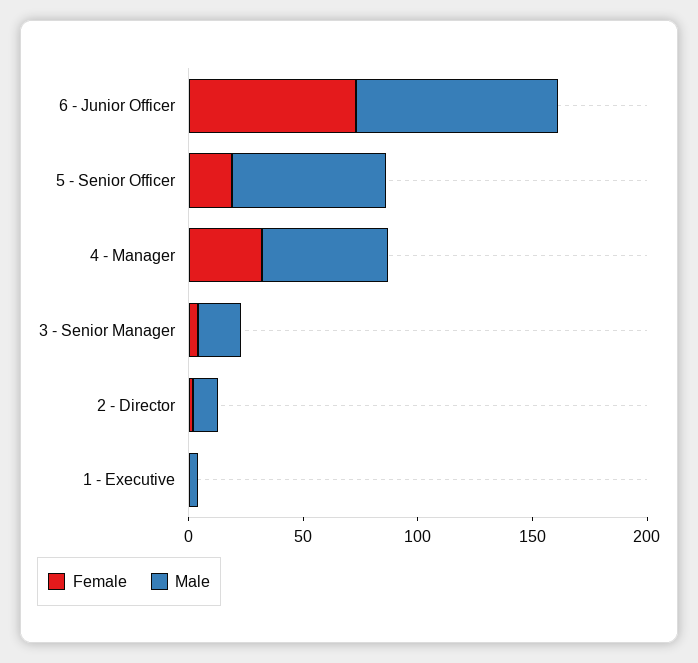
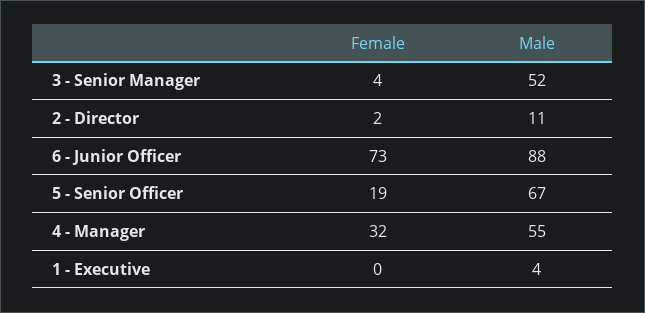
  {
    "Female": {
      "6 - Junior Officer": 73,
      "5 - Senior Officer": 19,
      "4 - Manager": 32,
      "3 - Senior Manager": 4,
      "2 - Director": 2,
      "1 - Executive": 0
    },
    "Male": {
      "6 - Junior Officer": 88,
      "5 - Senior Officer": 67,
      "4 - Manager": 55,
-     "3 - Senior Manager": 20,
+     "3 - Senior Manager": 52,
      "2 - Director": 11,
      "1 - Executive": 4
    }
  }

